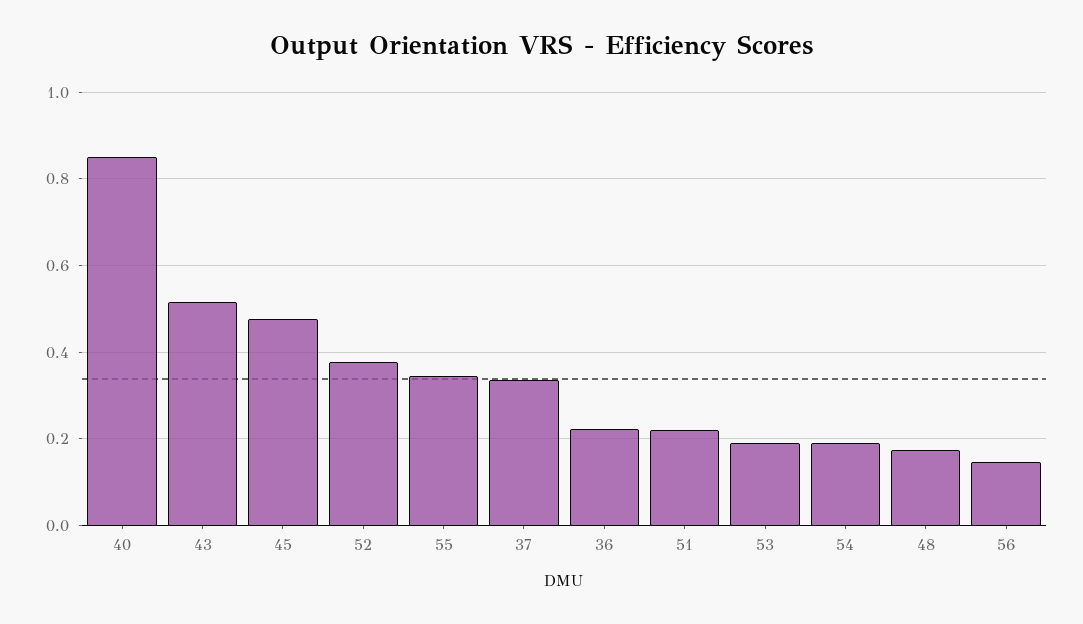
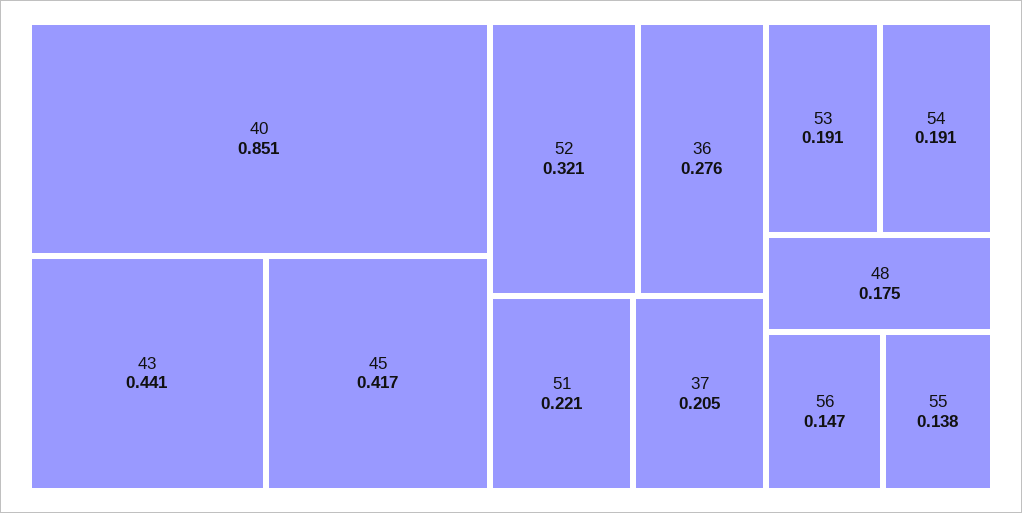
  {
    "40": 0.851,
-   "43": 0.52,
+   "43": 0.441,
-   "45": 0.48,
+   "45": 0.417,
-   "52": 0.38,
+   "52": 0.321,
-   "55": 0.34,
+   "55": 0.138,
-   "37": 0.34,
+   "37": 0.205,
-   "36": 0.22,
+   "36": 0.276,
    "51": 0.221,
    "53": 0.191,
    "54": 0.191,
    "48": 0.175,
    "56": 0.147
  }

